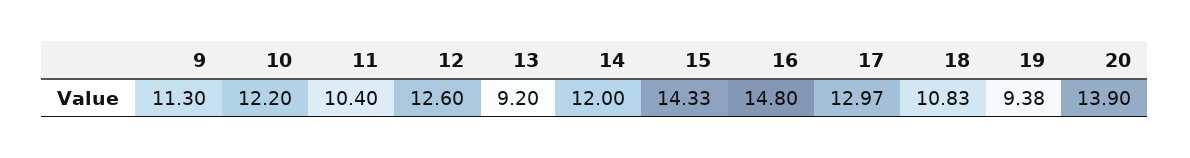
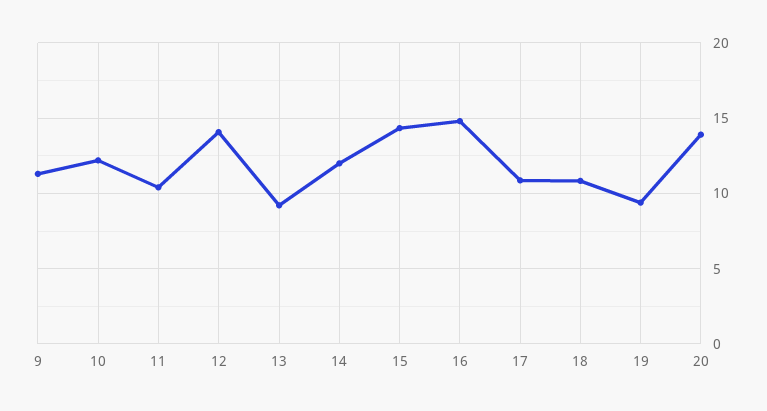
  {
    "9": 11.3,
    "10": 12.2,
    "11": 10.4,
-   "12": 12.6,
+   "12": 14,
    "13": 9.2,
    "14": 12,
    "15": 14.33,
    "16": 14.8,
-   "17": 12.97,
+   "17": 11,
    "18": 10.83,
    "19": 9.38,
    "20": 13.9
  }

